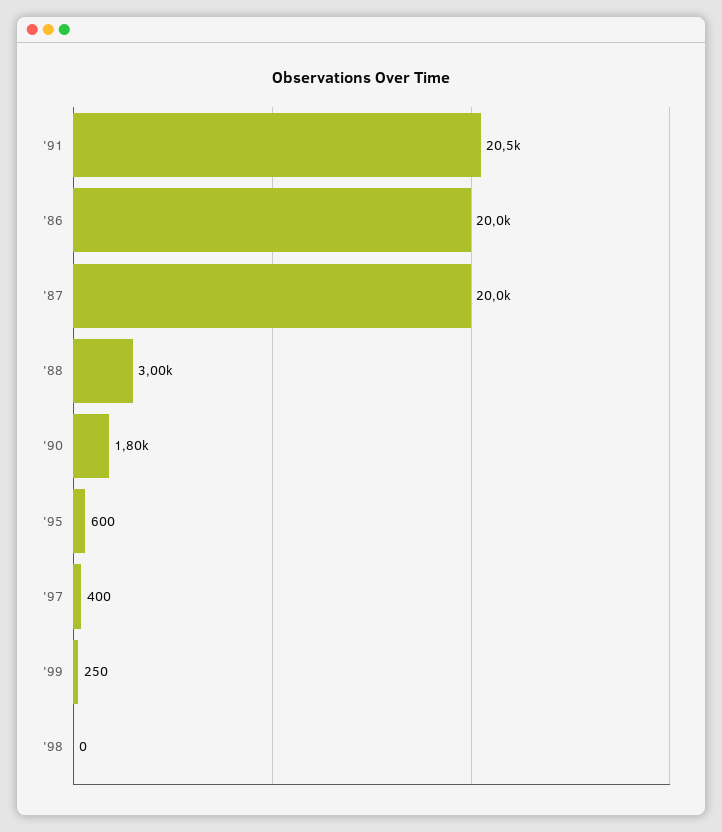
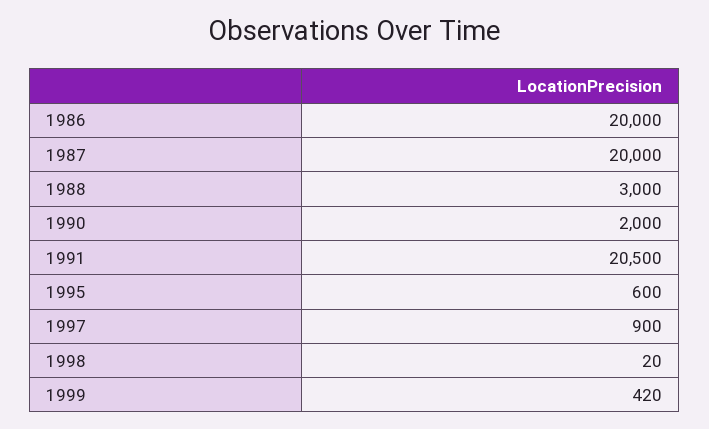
  {
    "'91": 20500,
    "'86": 20000,
    "'87": 20000,
    "'88": 3000,
-   "'90": 1800,
+   "'90": 2000,
    "'95": 600,
-   "'97": 400,
+   "'97": 900,
-   "'99": 250,
+   "'99": 420,
-   "'98": 0
+   "'98": 20
  }

